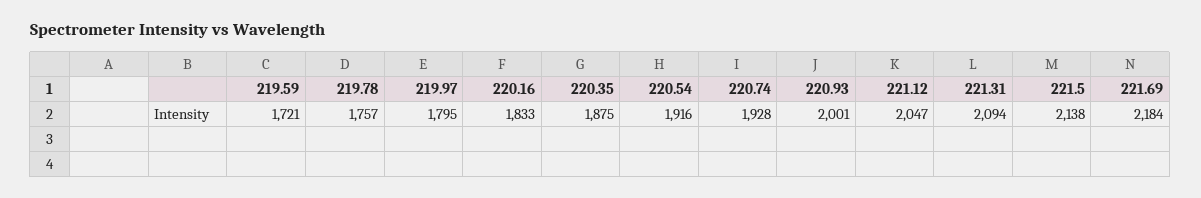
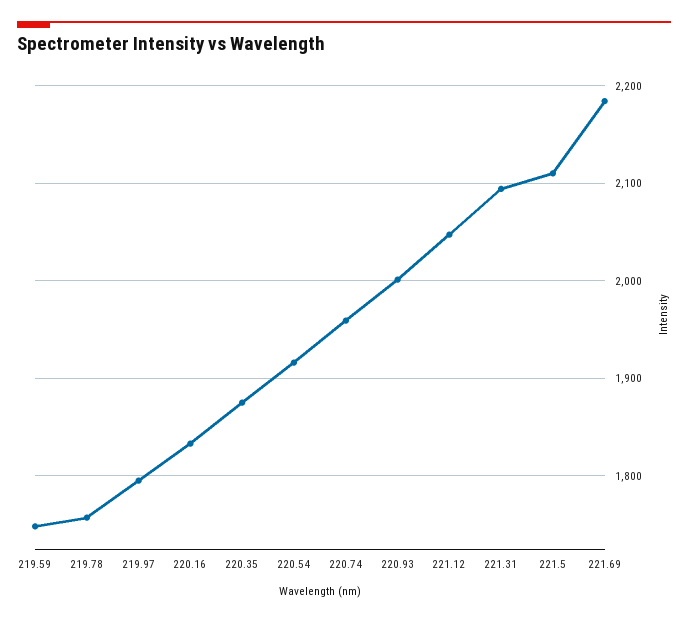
  {
-   "219.59": 1721,
+   "219.59": 1750,
    "219.78": 1757,
    "219.97": 1795,
    "220.16": 1833,
    "220.35": 1875,
    "220.54": 1916,
-   "220.74": 1928,
+   "220.74": 1960,
    "220.93": 2001,
    "221.12": 2047,
    "221.31": 2094,
-   "221.5": 2138,
+   "221.5": 2110,
    "221.69": 2184
  }

